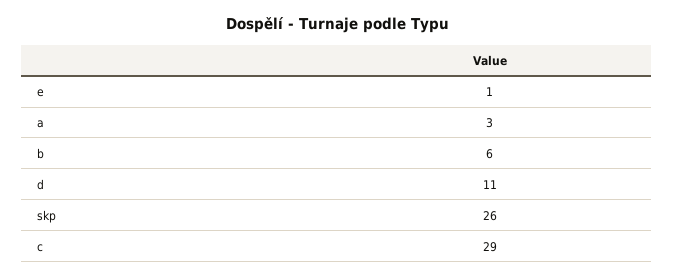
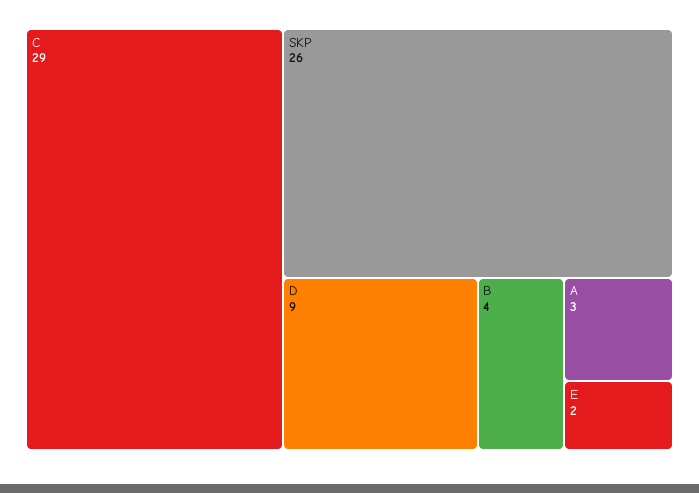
  {
-   "e": 1,
+   "e": 2,
    "a": 3,
-   "b": 6,
+   "b": 4,
-   "d": 11,
+   "d": 9,
    "skp": 26,
    "c": 29
  }

